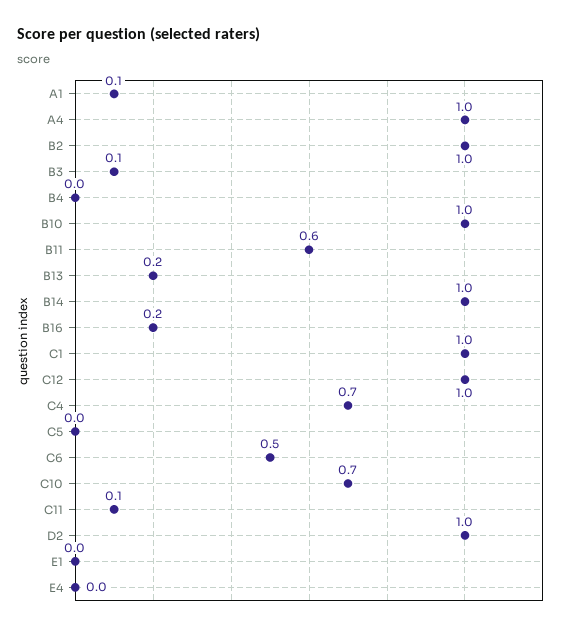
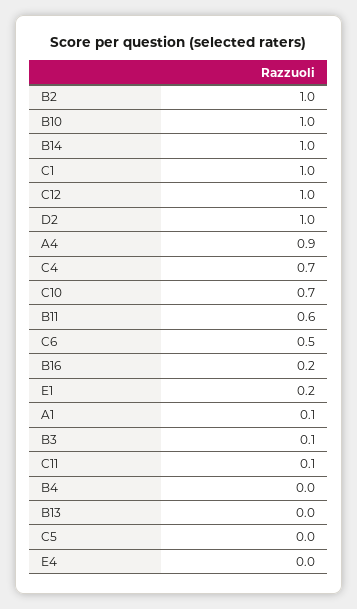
  {
    "A1": 0.1,
-   "A4": 1,
+   "A4": 0.9,
    "B2": 1,
    "B3": 0.1,
    "B4": 0,
    "B10": 1,
    "B11": 0.6,
-   "B13": 0.2,
+   "B13": 0,
    "B14": 1,
    "B16": 0.2,
    "C1": 1,
    "C12": 1,
    "C4": 0.7,
    "C5": 0,
    "C6": 0.5,
    "C10": 0.7,
    "C11": 0.1,
    "D2": 1,
-   "E1": 0,
+   "E1": 0.2,
    "E4": 0
  }

